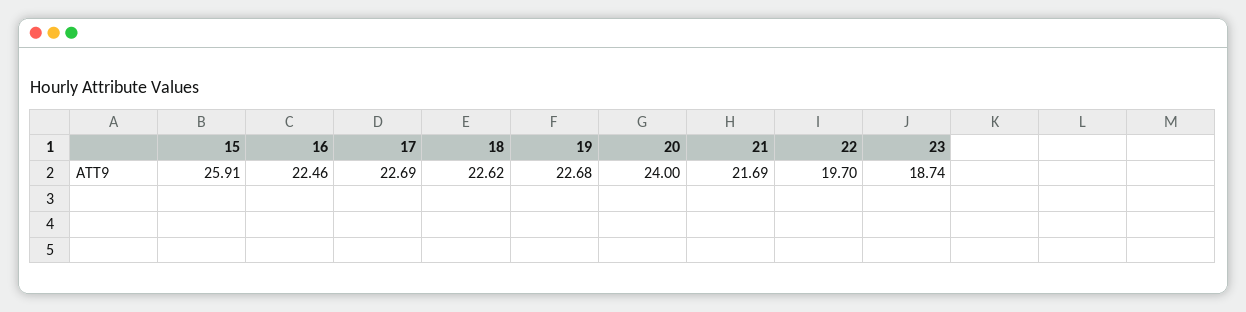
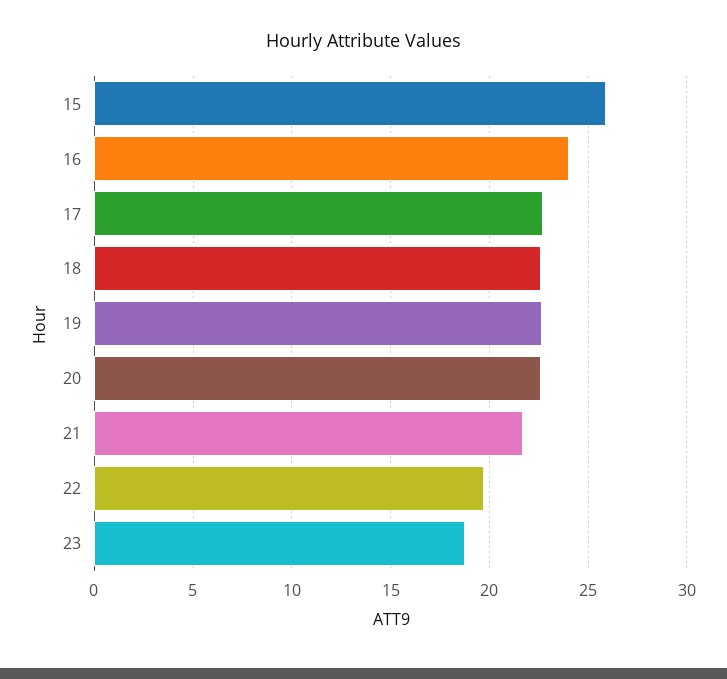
  {
    "15": 25.91,
-   "16": 22.46,
+   "16": 24,
    "17": 22.69,
    "18": 22.62,
    "19": 22.68,
-   "20": 24,
+   "20": 22.5,
    "21": 21.69,
    "22": 19.7,
    "23": 18.74
  }

